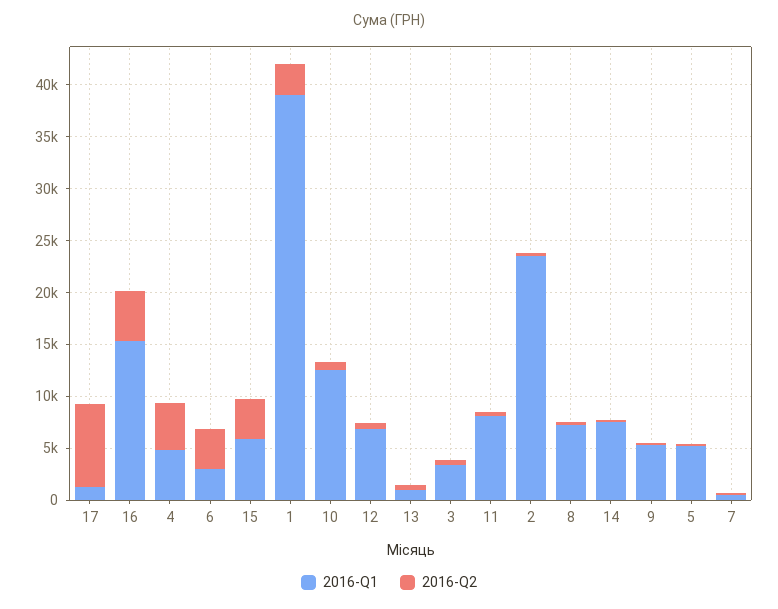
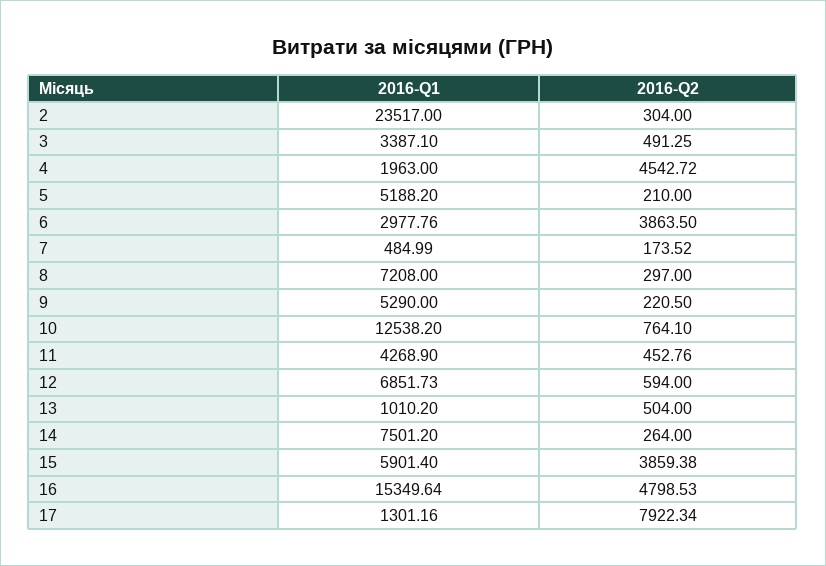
  {
    "2016-Q1": {
      "17": 1301.16,
      "16": 15349.64,
-     "4": 5000,
+     "4": 1963,
      "6": 2977.76,
      "15": 5901.4,
-     "1": 39000,
      "10": 12538.2,
      "12": 6851.73,
      "13": 1010.2,
      "3": 3387.1,
-     "11": 8000,
+     "11": 4268.9,
      "2": 23517,
      "8": 7208,
      "14": 7501.2,
      "9": 5290,
      "5": 5188.2,
      "7": 484.99
    },
    "2016-Q2": {
      "17": 7922.34,
      "16": 4798.53,
      "4": 4542.72,
      "6": 3863.5,
      "15": 3859.38,
-     "1": 3000,
      "10": 764.1,
      "12": 594,
      "13": 504,
      "3": 491.25,
      "11": 452.76,
      "2": 304,
      "8": 297,
      "14": 264,
      "9": 220.5,
      "5": 210,
      "7": 173.52
    }
  }

